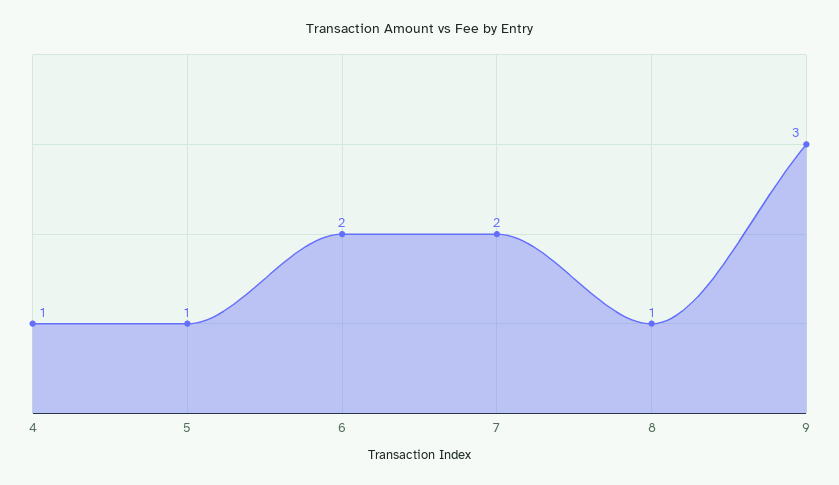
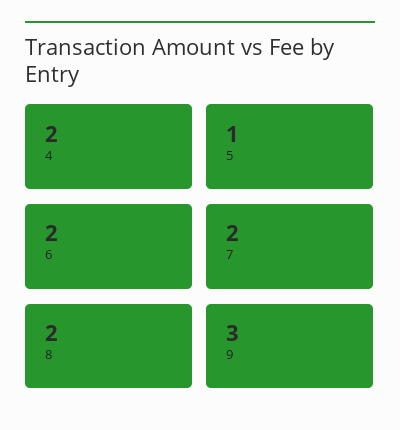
  {
-   "4": 1,
+   "4": 2,
    "5": 1,
    "6": 2,
    "7": 2,
-   "8": 1,
+   "8": 2,
    "9": 3
  }

